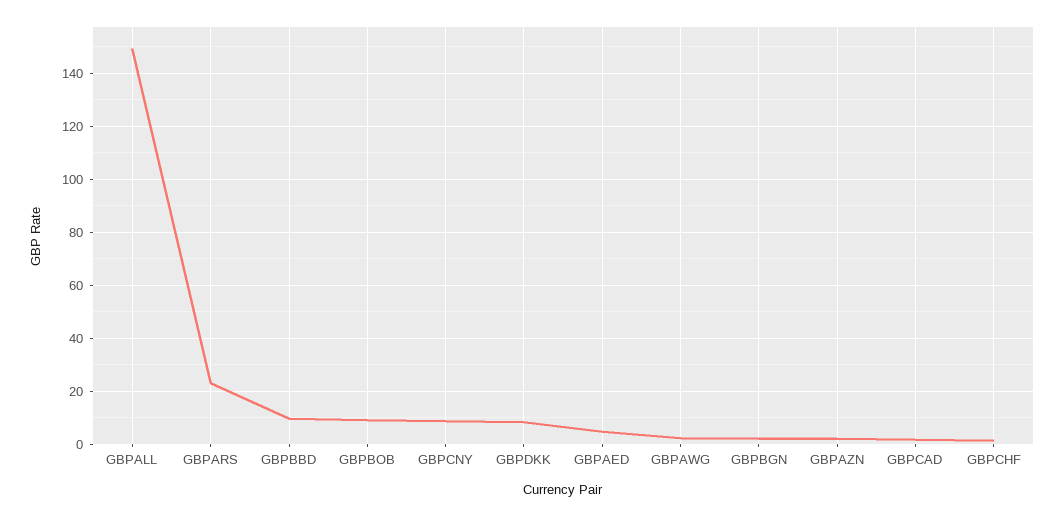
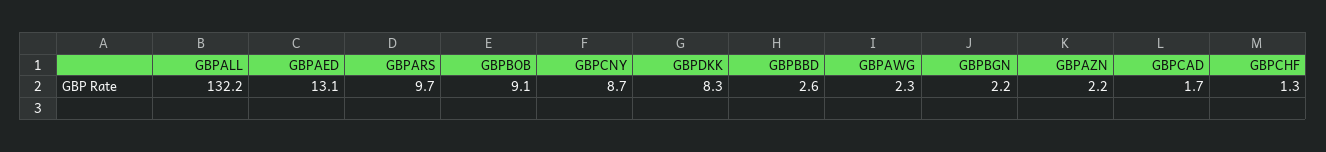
  {
-   "GBPALL": 150,
+   "GBPALL": 132.2,
-   "GBPARS": 22.5,
+   "GBPARS": 9.7,
-   "GBPBBD": 10,
+   "GBPBBD": 2.6,
    "GBPBOB": 9.1,
    "GBPCNY": 8.7,
    "GBPDKK": 8.3,
-   "GBPAED": 5,
+   "GBPAED": 13.1,
    "GBPAWG": 2.3,
    "GBPBGN": 2.2,
    "GBPAZN": 2.2,
    "GBPCAD": 1.7,
    "GBPCHF": 1.3
  }

